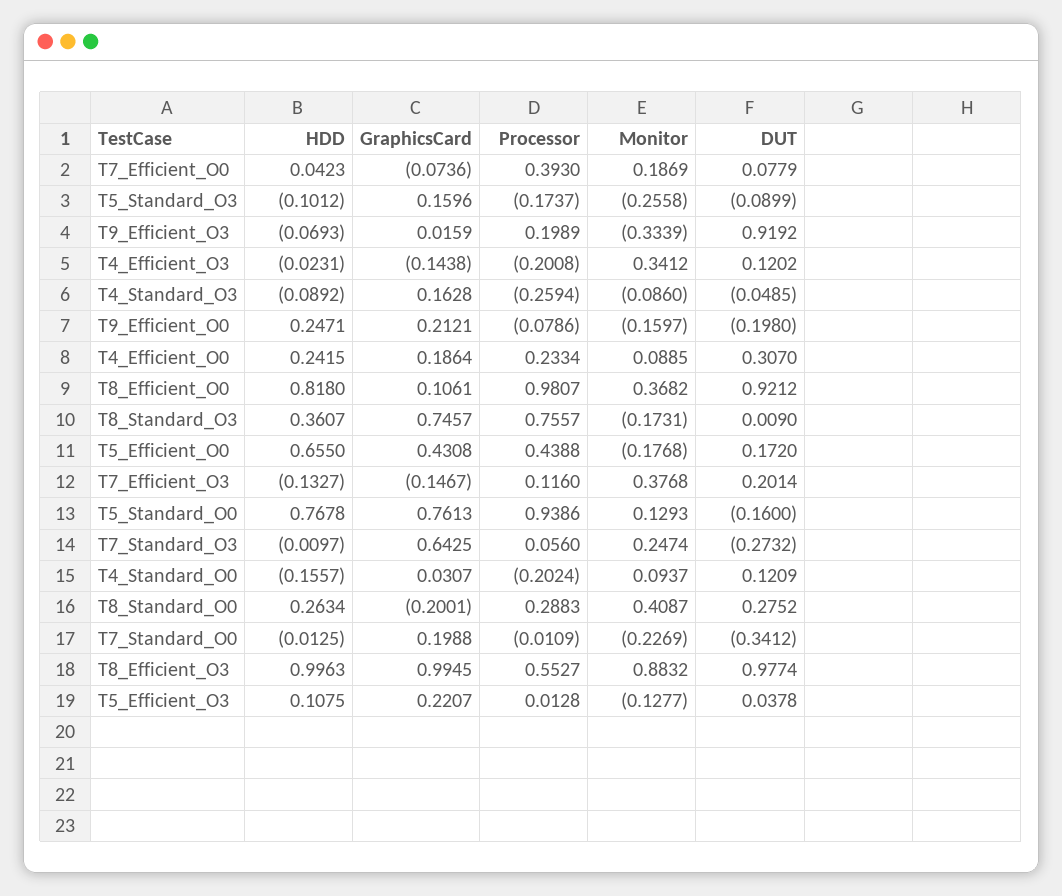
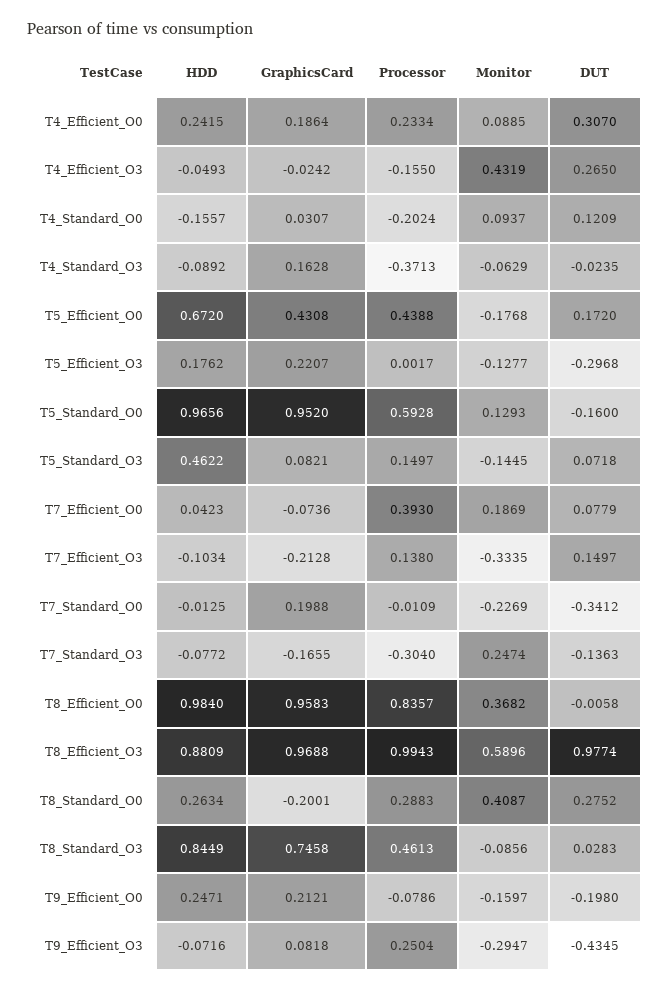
  {
    "HDD": {
      "T7_Efficient_O0": 0.0423,
-     "T5_Standard_O3": -0.1012,
+     "T5_Standard_O3": 0.4622,
-     "T9_Efficient_O3": -0.0693,
+     "T9_Efficient_O3": -0.0716,
-     "T4_Efficient_O3": -0.0231,
+     "T4_Efficient_O3": -0.0493,
      "T4_Standard_O3": -0.0892,
      "T9_Efficient_O0": 0.2471,
      "T4_Efficient_O0": 0.2415,
-     "T8_Efficient_O0": 0.818,
+     "T8_Efficient_O0": 0.984,
-     "T8_Standard_O3": 0.3607,
+     "T8_Standard_O3": 0.8449,
-     "T5_Efficient_O0": 0.655,
+     "T5_Efficient_O0": 0.672,
-     "T7_Efficient_O3": -0.1327,
+     "T7_Efficient_O3": -0.1034,
-     "T5_Standard_O0": 0.7678,
+     "T5_Standard_O0": 0.9656,
-     "T7_Standard_O3": -0.0097,
+     "T7_Standard_O3": -0.0772,
      "T4_Standard_O0": -0.1557,
      "T8_Standard_O0": 0.2634,
      "T7_Standard_O0": -0.0125,
-     "T8_Efficient_O3": 0.9963,
+     "T8_Efficient_O3": 0.8809,
-     "T5_Efficient_O3": 0.1075
+     "T5_Efficient_O3": 0.1762
    },
    "GraphicsCard": {
      "T7_Efficient_O0": -0.0736,
-     "T5_Standard_O3": 0.1596,
+     "T5_Standard_O3": 0.0821,
-     "T9_Efficient_O3": 0.0159,
+     "T9_Efficient_O3": 0.0818,
-     "T4_Efficient_O3": -0.1438,
+     "T4_Efficient_O3": -0.0242,
      "T4_Standard_O3": 0.1628,
      "T9_Efficient_O0": 0.2121,
      "T4_Efficient_O0": 0.1864,
-     "T8_Efficient_O0": 0.1061,
+     "T8_Efficient_O0": 0.9583,
-     "T8_Standard_O3": 0.7457,
+     "T8_Standard_O3": 0.7458,
      "T5_Efficient_O0": 0.4308,
-     "T7_Efficient_O3": -0.1467,
+     "T7_Efficient_O3": -0.2128,
-     "T5_Standard_O0": 0.7613,
+     "T5_Standard_O0": 0.952,
-     "T7_Standard_O3": 0.6425,
+     "T7_Standard_O3": -0.1655,
      "T4_Standard_O0": 0.0307,
      "T8_Standard_O0": -0.2001,
      "T7_Standard_O0": 0.1988,
-     "T8_Efficient_O3": 0.9945,
+     "T8_Efficient_O3": 0.9688,
      "T5_Efficient_O3": 0.2207
    },
    "Processor": {
      "T7_Efficient_O0": 0.393,
-     "T5_Standard_O3": -0.1737,
+     "T5_Standard_O3": 0.1497,
-     "T9_Efficient_O3": 0.1989,
+     "T9_Efficient_O3": 0.2504,
-     "T4_Efficient_O3": -0.2008,
+     "T4_Efficient_O3": -0.155,
-     "T4_Standard_O3": -0.2594,
+     "T4_Standard_O3": -0.3713,
      "T9_Efficient_O0": -0.0786,
      "T4_Efficient_O0": 0.2334,
-     "T8_Efficient_O0": 0.9807,
+     "T8_Efficient_O0": 0.8357,
-     "T8_Standard_O3": 0.7557,
+     "T8_Standard_O3": 0.4613,
      "T5_Efficient_O0": 0.4388,
-     "T7_Efficient_O3": 0.116,
+     "T7_Efficient_O3": 0.138,
-     "T5_Standard_O0": 0.9386,
+     "T5_Standard_O0": 0.5928,
-     "T7_Standard_O3": 0.056,
+     "T7_Standard_O3": -0.304,
      "T4_Standard_O0": -0.2024,
      "T8_Standard_O0": 0.2883,
      "T7_Standard_O0": -0.0109,
-     "T8_Efficient_O3": 0.5527,
+     "T8_Efficient_O3": 0.9943,
-     "T5_Efficient_O3": 0.0128
+     "T5_Efficient_O3": 0.0017
    },
    "Monitor": {
      "T7_Efficient_O0": 0.1869,
-     "T5_Standard_O3": -0.2558,
+     "T5_Standard_O3": -0.1445,
-     "T9_Efficient_O3": -0.3339,
+     "T9_Efficient_O3": -0.2947,
-     "T4_Efficient_O3": 0.3412,
+     "T4_Efficient_O3": 0.4319,
-     "T4_Standard_O3": -0.086,
+     "T4_Standard_O3": -0.0629,
      "T9_Efficient_O0": -0.1597,
      "T4_Efficient_O0": 0.0885,
      "T8_Efficient_O0": 0.3682,
-     "T8_Standard_O3": -0.1731,
+     "T8_Standard_O3": -0.0856,
      "T5_Efficient_O0": -0.1768,
-     "T7_Efficient_O3": 0.3768,
+     "T7_Efficient_O3": -0.3335,
      "T5_Standard_O0": 0.1293,
      "T7_Standard_O3": 0.2474,
      "T4_Standard_O0": 0.0937,
      "T8_Standard_O0": 0.4087,
      "T7_Standard_O0": -0.2269,
-     "T8_Efficient_O3": 0.8832,
+     "T8_Efficient_O3": 0.5896,
      "T5_Efficient_O3": -0.1277
    },
    "DUT": {
      "T7_Efficient_O0": 0.0779,
-     "T5_Standard_O3": -0.0899,
+     "T5_Standard_O3": 0.0718,
-     "T9_Efficient_O3": 0.9192,
+     "T9_Efficient_O3": -0.4345,
-     "T4_Efficient_O3": 0.1202,
+     "T4_Efficient_O3": 0.265,
-     "T4_Standard_O3": -0.0485,
+     "T4_Standard_O3": -0.0235,
      "T9_Efficient_O0": -0.198,
      "T4_Efficient_O0": 0.307,
-     "T8_Efficient_O0": 0.9212,
+     "T8_Efficient_O0": -0.0058,
-     "T8_Standard_O3": 0.009,
+     "T8_Standard_O3": 0.0283,
      "T5_Efficient_O0": 0.172,
-     "T7_Efficient_O3": 0.2014,
+     "T7_Efficient_O3": 0.1497,
      "T5_Standard_O0": -0.16,
-     "T7_Standard_O3": -0.2732,
+     "T7_Standard_O3": -0.1363,
      "T4_Standard_O0": 0.1209,
      "T8_Standard_O0": 0.2752,
      "T7_Standard_O0": -0.3412,
      "T8_Efficient_O3": 0.9774,
-     "T5_Efficient_O3": 0.0378
+     "T5_Efficient_O3": -0.2968
    }
  }

